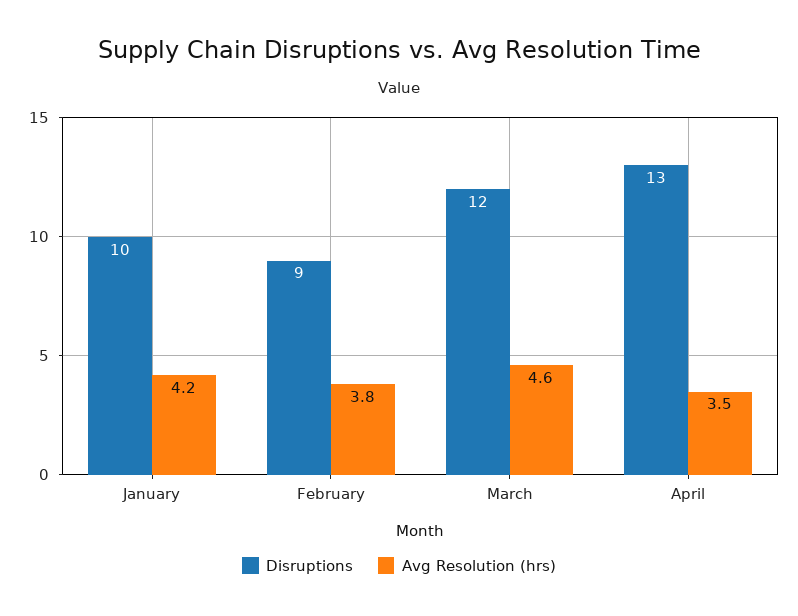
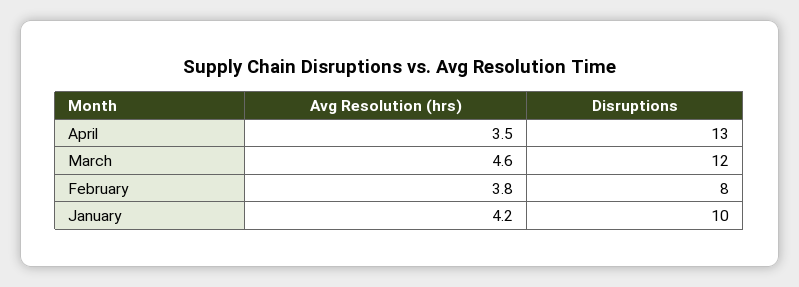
  {
    "Disruptions": {
      "January": 10,
-     "February": 9,
+     "February": 8,
      "March": 12,
      "April": 13
    },
    "Avg Resolution (hrs)": {
      "January": 4.2,
      "February": 3.8,
      "March": 4.6,
      "April": 3.5
    }
  }

